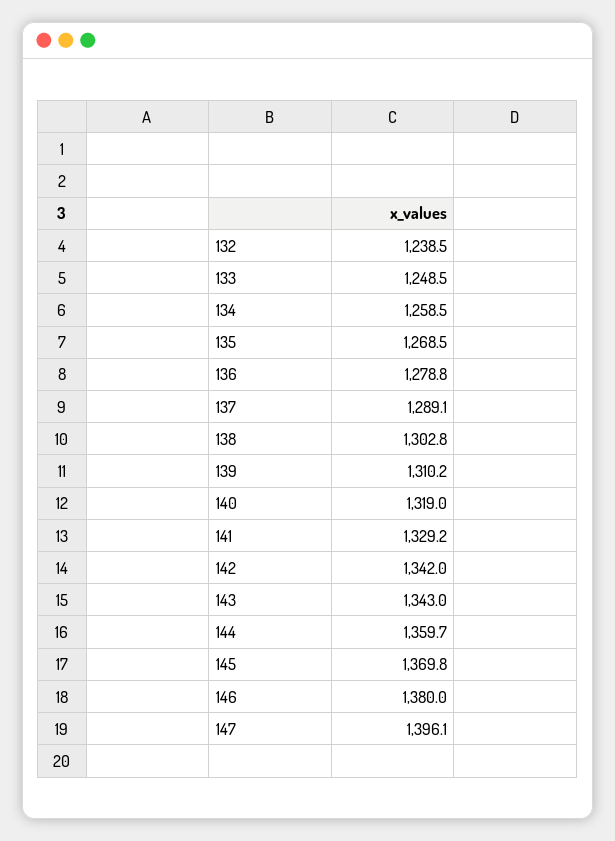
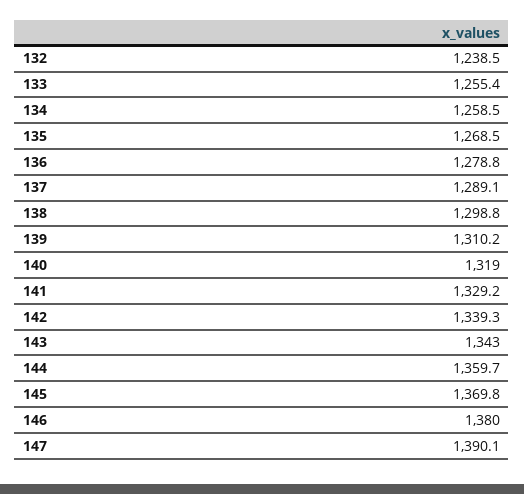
  {
    "132": 1238.5,
-   "133": 1248.5,
+   "133": 1255.4,
    "134": 1258.5,
    "135": 1268.5,
    "136": 1278.8,
    "137": 1289.1,
-   "138": 1302.8,
+   "138": 1298.8,
    "139": 1310.2,
    "140": 1319,
    "141": 1329.2,
-   "142": 1342,
+   "142": 1339.3,
    "143": 1343,
    "144": 1359.7,
    "145": 1369.8,
    "146": 1380,
-   "147": 1396.1
+   "147": 1390.1
  }

